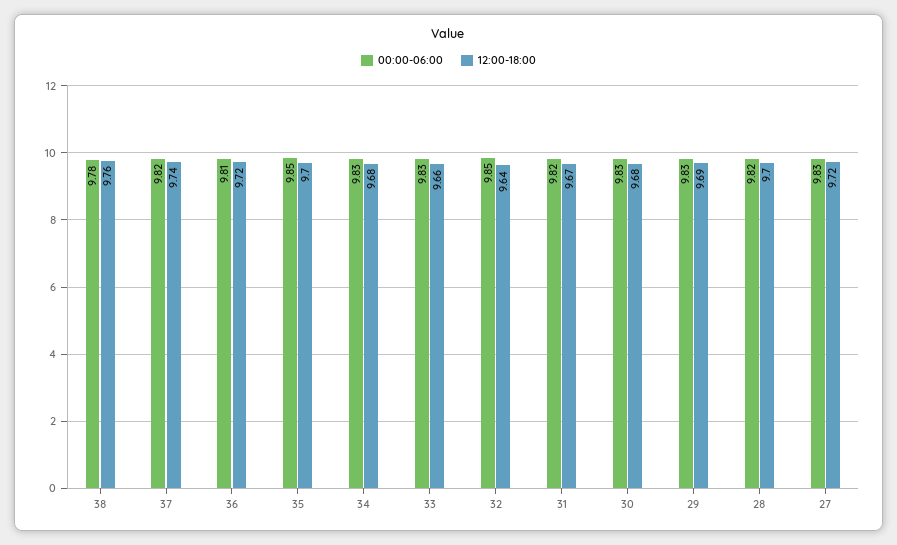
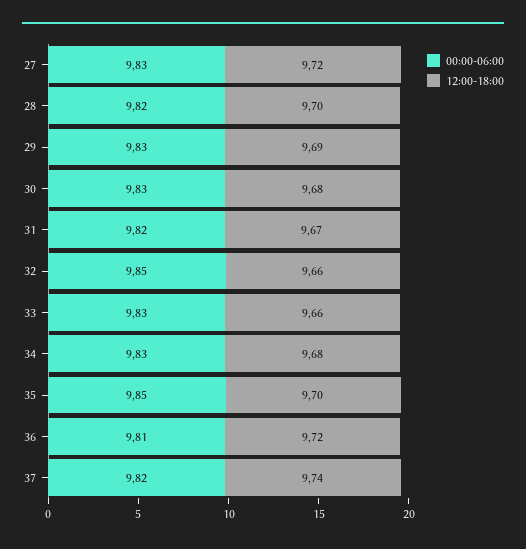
  {
    "00:00-06:00": {
-     "38": 9.78,
      "37": 9.82,
      "36": 9.81,
      "35": 9.85,
      "34": 9.83,
      "33": 9.83,
      "32": 9.85,
      "31": 9.82,
      "30": 9.83,
      "29": 9.83,
      "28": 9.82,
      "27": 9.83
    },
    "12:00-18:00": {
-     "38": 9.76,
      "37": 9.74,
      "36": 9.72,
      "35": 9.7,
      "34": 9.68,
      "33": 9.66,
-     "32": 9.64,
+     "32": 9.66,
      "31": 9.67,
      "30": 9.68,
      "29": 9.69,
      "28": 9.7,
      "27": 9.72
    }
  }

